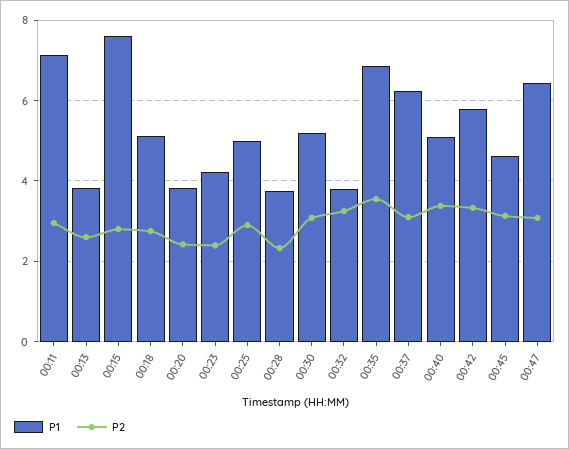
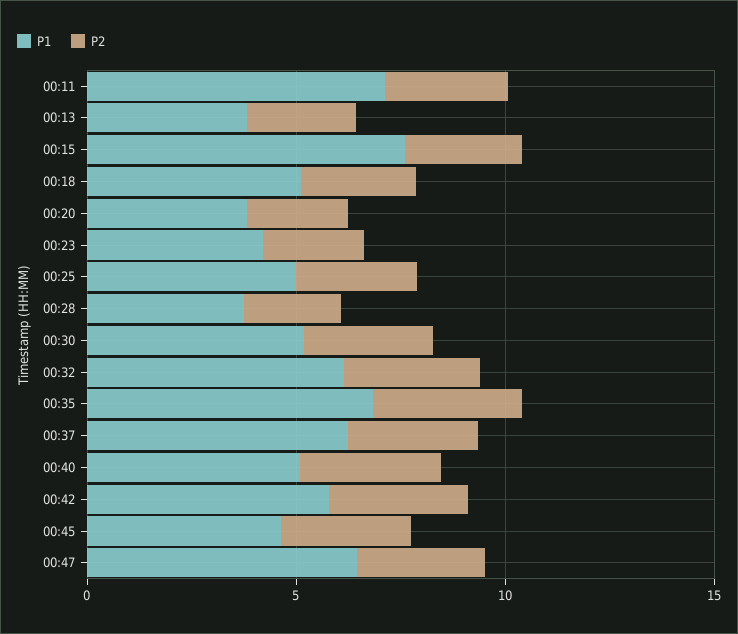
  {
    "P1": {
      "00:11": 7.2,
      "00:13": 3.8,
      "00:15": 7.6,
      "00:18": 5.2,
      "00:20": 3.8,
      "00:23": 4.2,
      "00:25": 5,
      "00:28": 3.8,
      "00:30": 5.2,
-     "00:32": 3.8,
+     "00:32": 6,
      "00:35": 6.8,
      "00:37": 6.2,
      "00:40": 5.2,
      "00:42": 5.8,
      "00:45": 4.6,
      "00:47": 6.4
    },
    "P2": {
      "00:11": 3,
      "00:13": 2.6,
      "00:15": 2.8,
      "00:18": 2.8,
      "00:20": 2.4,
      "00:23": 2.4,
      "00:25": 3,
      "00:28": 2.4,
      "00:30": 3,
      "00:32": 3.2,
      "00:35": 3.6,
      "00:37": 3.2,
      "00:40": 3.4,
      "00:42": 3.4,
      "00:45": 3.2,
      "00:47": 3
    }
  }

